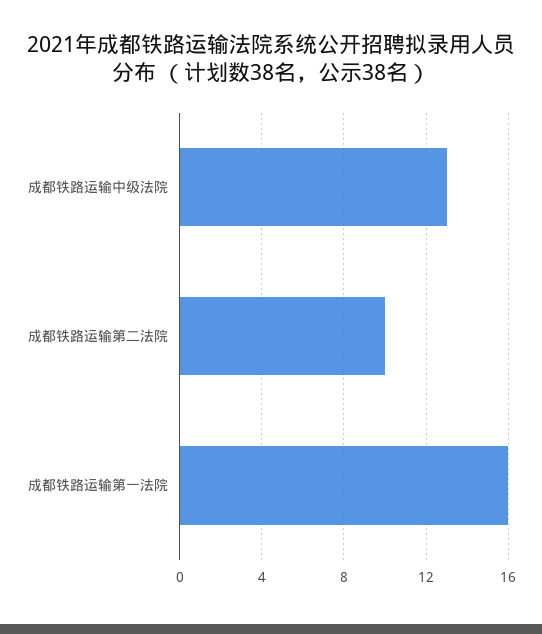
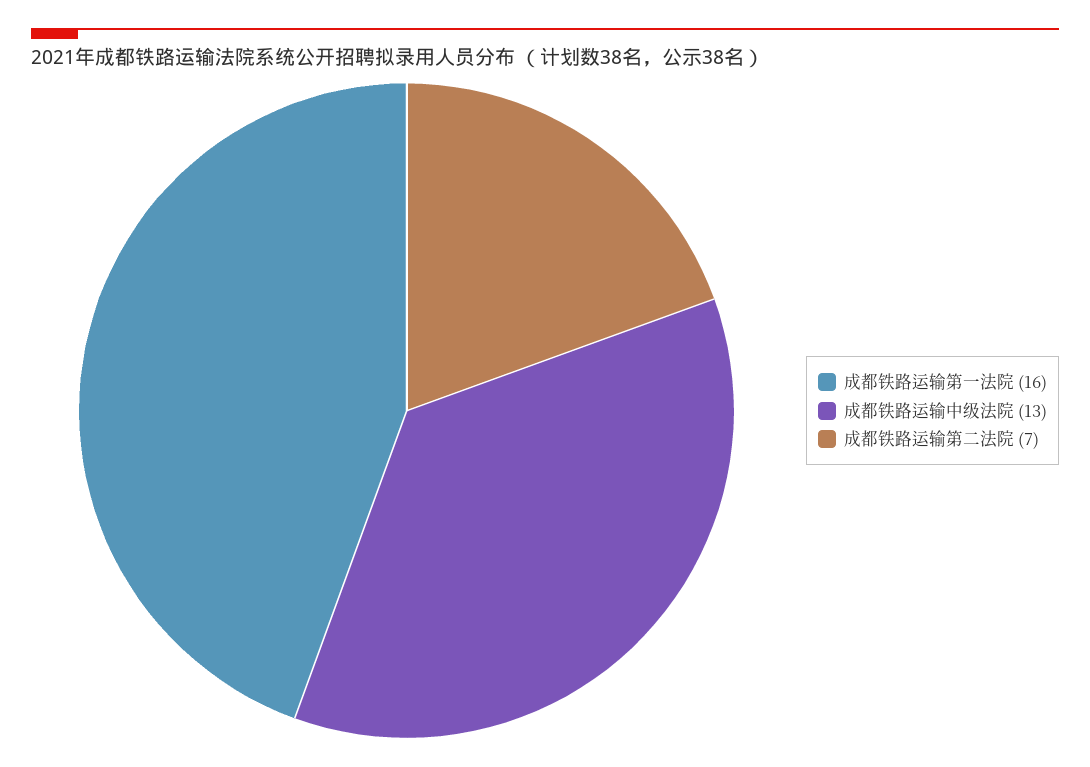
  {
    "成都铁路运输中级法院": 13,
-   "成都铁路运输第二法院": 10,
+   "成都铁路运输第二法院": 7,
    "成都铁路运输第一法院": 16
  }

